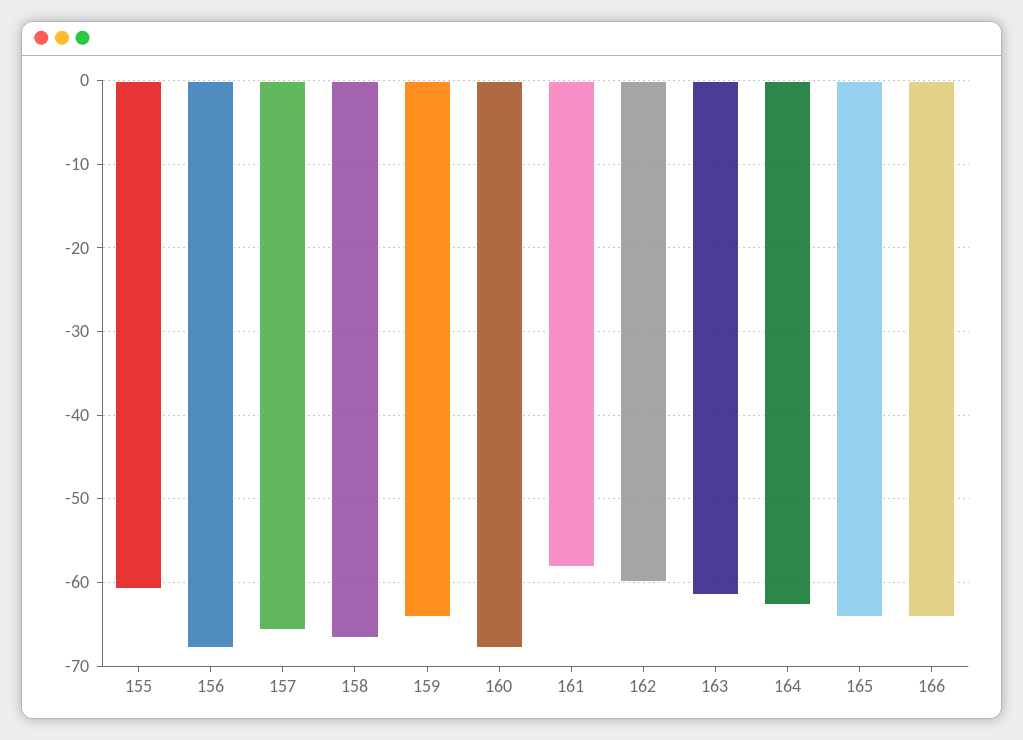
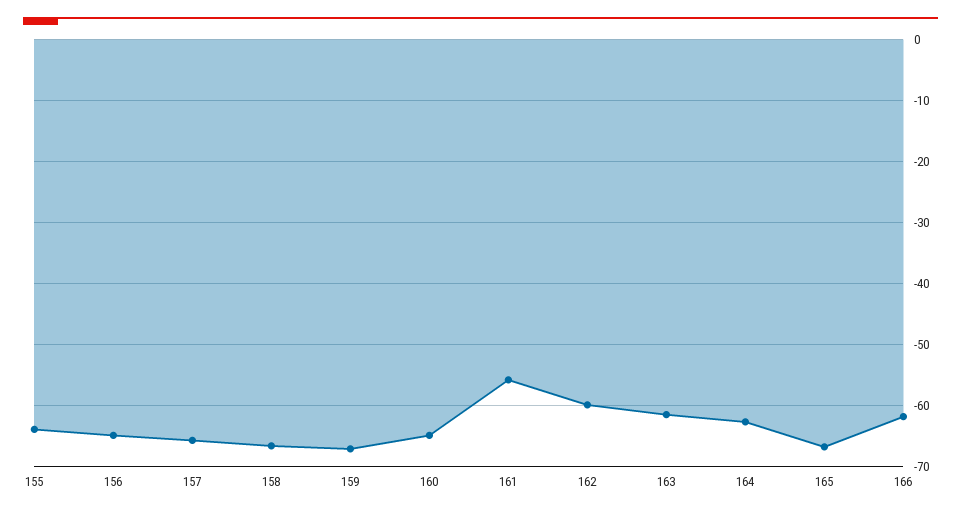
  {
-   "155": -61,
+   "155": -64,
-   "156": -68,
+   "156": -65,
    "157": -66,
    "158": -67,
-   "159": -64,
+   "159": -67,
-   "160": -68,
+   "160": -65,
-   "161": -58,
+   "161": -56,
    "162": -60,
    "163": -62,
    "164": -63,
-   "165": -64,
+   "165": -67,
-   "166": -64
+   "166": -62
  }

